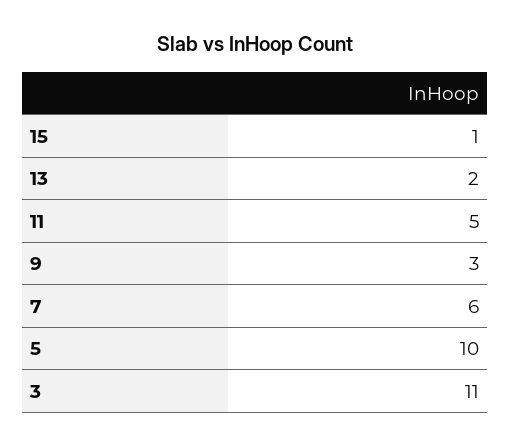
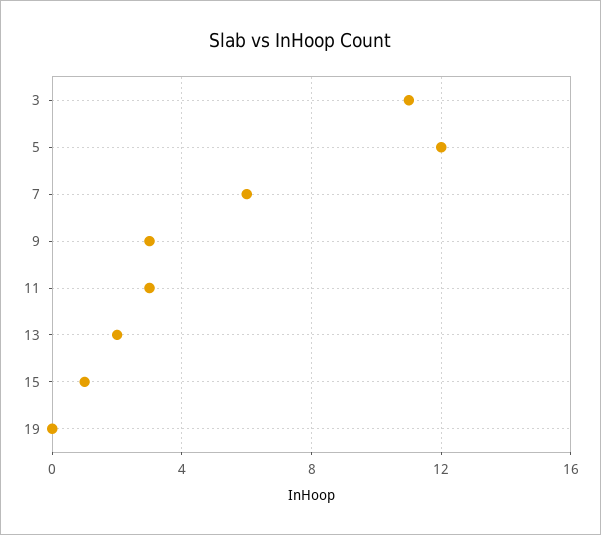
  {
    "15": 1,
    "13": 2,
-   "11": 5,
+   "11": 3,
    "9": 3,
    "7": 6,
-   "5": 10,
+   "5": 12,
-   "3": 11
+   "3": 11,
+   "19": 0
  }

